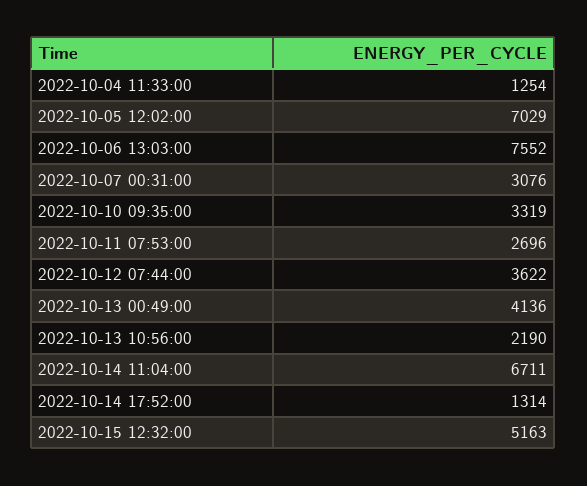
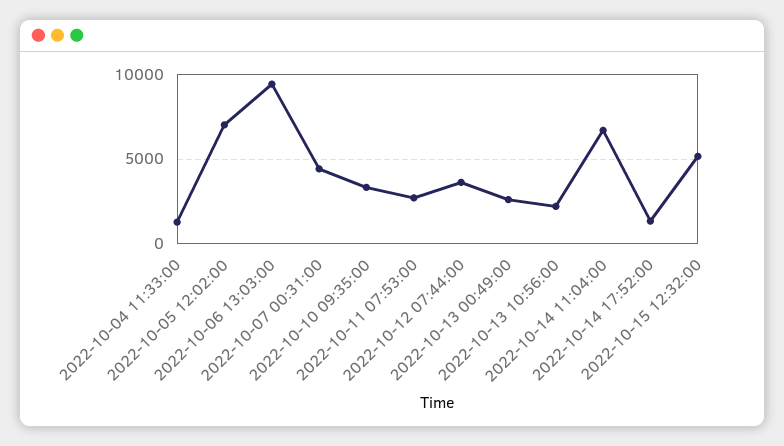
  {
    "2022-10-04 11:33:00": 1254,
    "2022-10-05 12:02:00": 7029,
-   "2022-10-06 13:03:00": 7552,
+   "2022-10-06 13:03:00": 9500,
-   "2022-10-07 00:31:00": 3076,
+   "2022-10-07 00:31:00": 4500,
    "2022-10-10 09:35:00": 3319,
    "2022-10-11 07:53:00": 2696,
    "2022-10-12 07:44:00": 3622,
-   "2022-10-13 00:49:00": 4136,
+   "2022-10-13 00:49:00": 2500,
    "2022-10-13 10:56:00": 2190,
    "2022-10-14 11:04:00": 6711,
    "2022-10-14 17:52:00": 1314,
    "2022-10-15 12:32:00": 5163
  }

